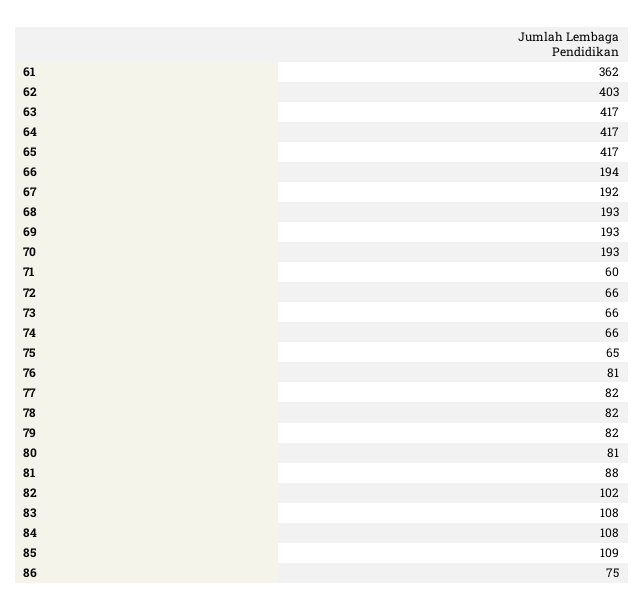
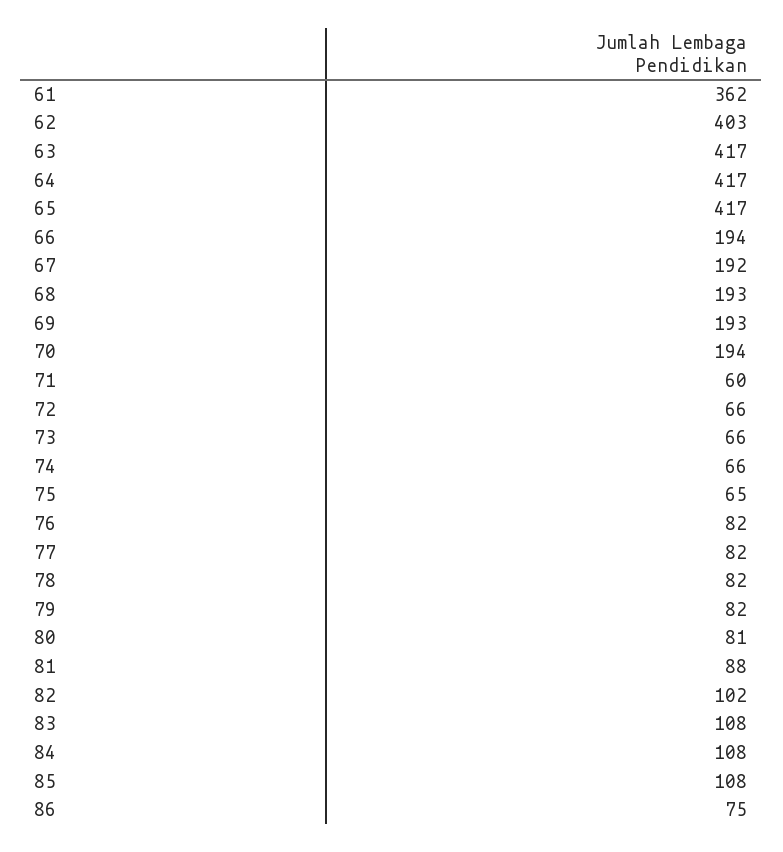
  {
    "61": 362,
    "62": 403,
    "63": 417,
    "64": 417,
    "65": 417,
    "66": 194,
    "67": 192,
    "68": 193,
    "69": 193,
-   "70": 193,
+   "70": 194,
    "71": 60,
    "72": 66,
    "73": 66,
    "74": 66,
    "75": 65,
-   "76": 81,
+   "76": 82,
    "77": 82,
    "78": 82,
    "79": 82,
    "80": 81,
    "81": 88,
    "82": 102,
    "83": 108,
    "84": 108,
-   "85": 109,
+   "85": 108,
    "86": 75
  }

